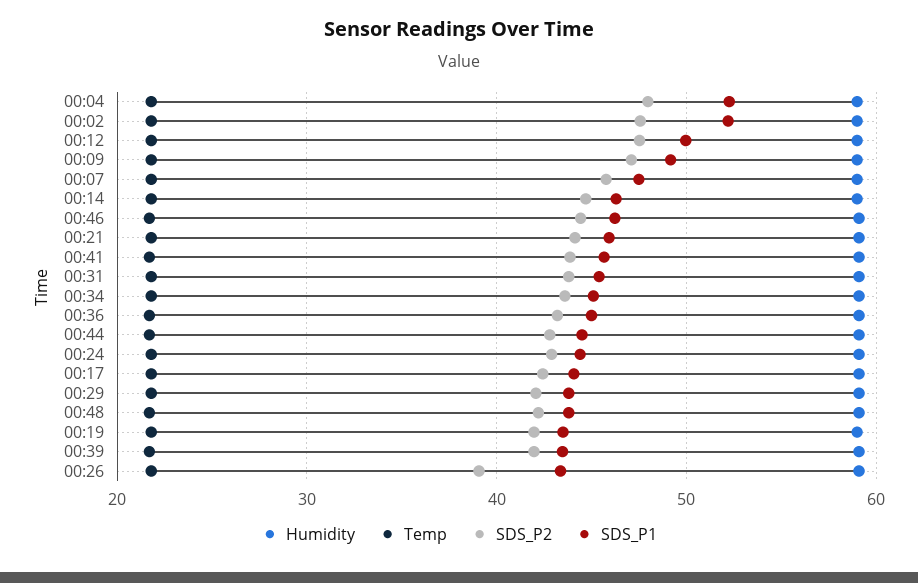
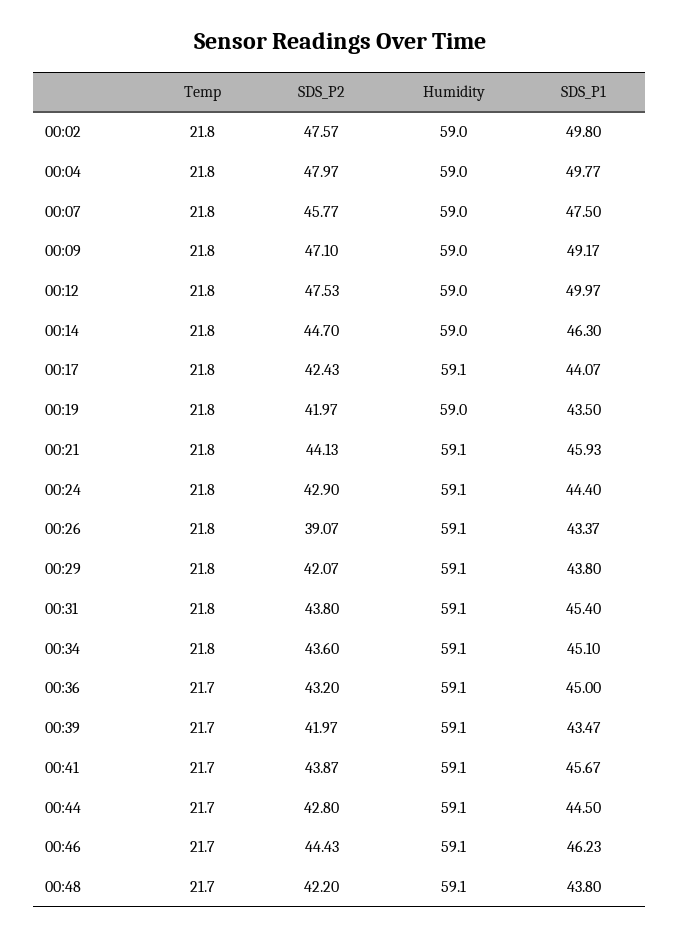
  {
    "Humidity": {
      "00:04": 59,
      "00:02": 59,
      "00:12": 59,
      "00:09": 59,
      "00:07": 59,
      "00:14": 59,
      "00:46": 59.1,
      "00:21": 59.1,
      "00:41": 59.1,
      "00:31": 59.1,
      "00:34": 59.1,
      "00:36": 59.1,
      "00:44": 59.1,
      "00:24": 59.1,
      "00:17": 59.1,
      "00:29": 59.1,
      "00:48": 59.1,
      "00:19": 59,
      "00:39": 59.1,
      "00:26": 59.1
    },
    "Temp": {
      "00:04": 21.8,
      "00:02": 21.8,
      "00:12": 21.8,
      "00:09": 21.8,
      "00:07": 21.8,
      "00:14": 21.8,
      "00:46": 21.7,
      "00:21": 21.8,
      "00:41": 21.7,
      "00:31": 21.8,
      "00:34": 21.8,
      "00:36": 21.7,
      "00:44": 21.7,
      "00:24": 21.8,
      "00:17": 21.8,
      "00:29": 21.8,
      "00:48": 21.7,
      "00:19": 21.8,
      "00:39": 21.7,
      "00:26": 21.8
    },
    "SDS_P2": {
      "00:04": 47.97,
      "00:02": 47.57,
      "00:12": 47.53,
      "00:09": 47.1,
      "00:07": 45.77,
      "00:14": 44.7,
      "00:46": 44.43,
      "00:21": 44.13,
      "00:41": 43.87,
      "00:31": 43.8,
      "00:34": 43.6,
      "00:36": 43.2,
      "00:44": 42.8,
      "00:24": 42.9,
      "00:17": 42.43,
      "00:29": 42.07,
      "00:48": 42.2,
      "00:19": 41.97,
      "00:39": 41.97,
      "00:26": 39.07
    },
    "SDS_P1": {
-     "00:04": 52,
+     "00:04": 49.77,
-     "00:02": 52,
+     "00:02": 49.8,
      "00:12": 49.97,
      "00:09": 49.17,
      "00:07": 47.5,
      "00:14": 46.3,
      "00:46": 46.23,
      "00:21": 45.93,
      "00:41": 45.67,
      "00:31": 45.4,
      "00:34": 45.1,
      "00:36": 45,
      "00:44": 44.5,
      "00:24": 44.4,
      "00:17": 44.07,
      "00:29": 43.8,
      "00:48": 43.8,
      "00:19": 43.5,
      "00:39": 43.47,
      "00:26": 43.37
    }
  }

